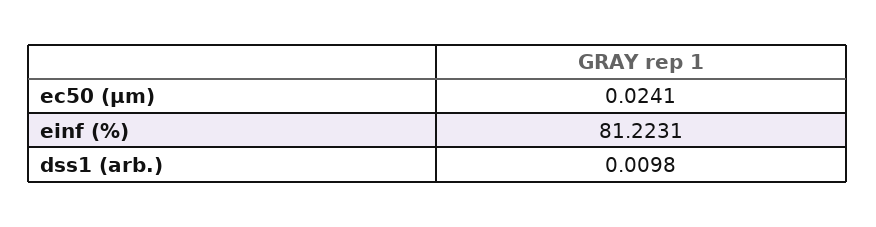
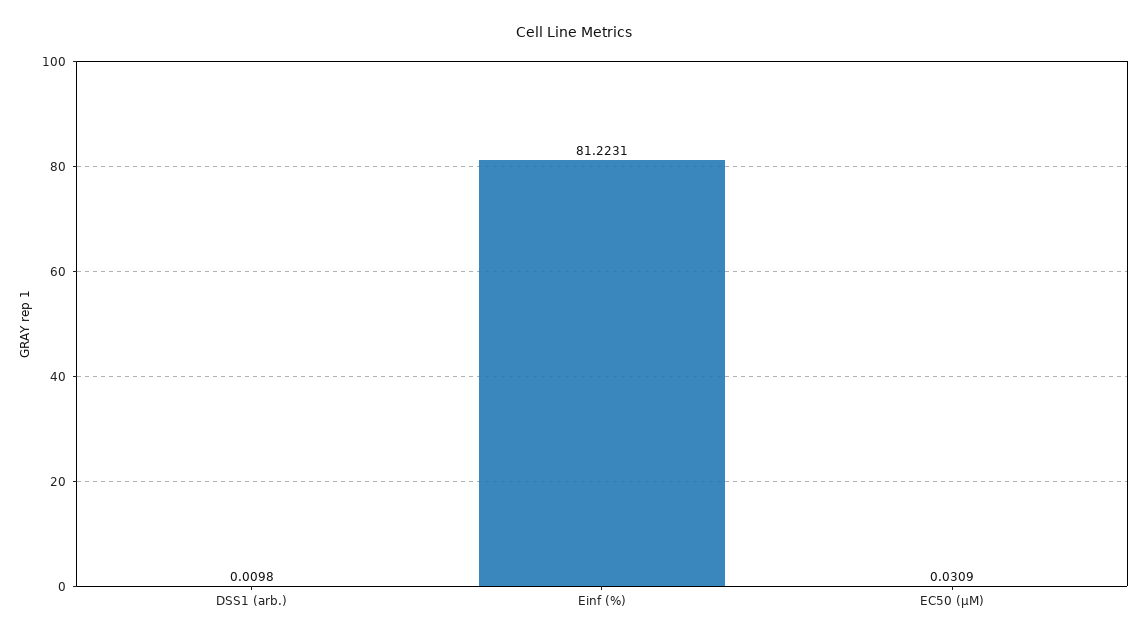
  {
-   "ec50 (µm)": 0.0241,
+   "ec50 (µm)": 0.0309,
    "einf (%)": 81.2231,
    "dss1 (arb.)": 0.0098
  }

